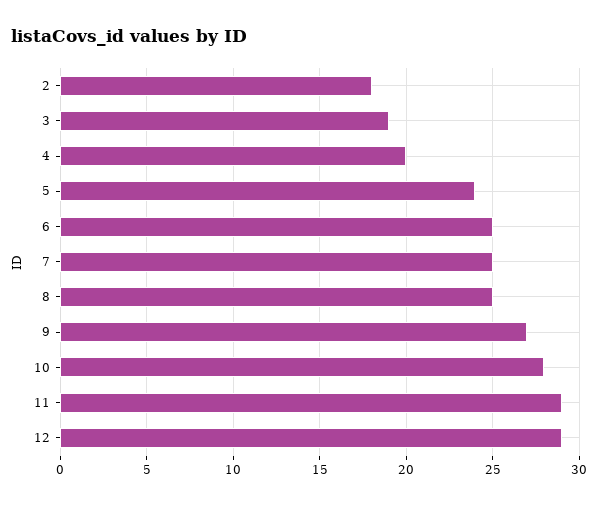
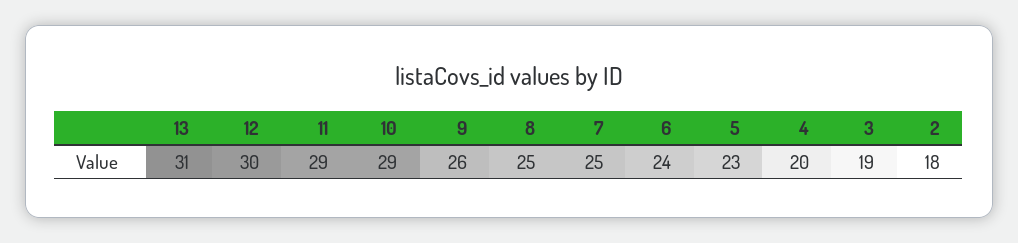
  {
    "2": 18,
    "3": 19,
    "4": 20,
-   "5": 24,
+   "5": 23,
-   "6": 25,
+   "6": 24,
    "7": 25,
    "8": 25,
-   "9": 27,
+   "9": 26,
-   "10": 28,
+   "10": 29,
    "11": 29,
-   "12": 29
+   "12": 30,
+   "13": 31
  }

